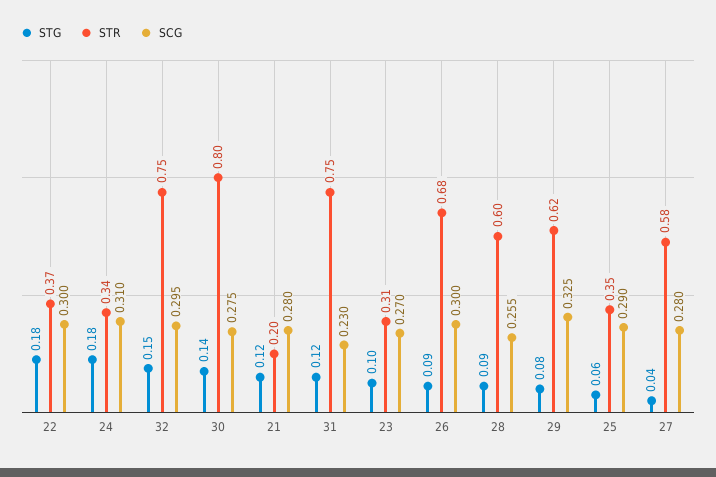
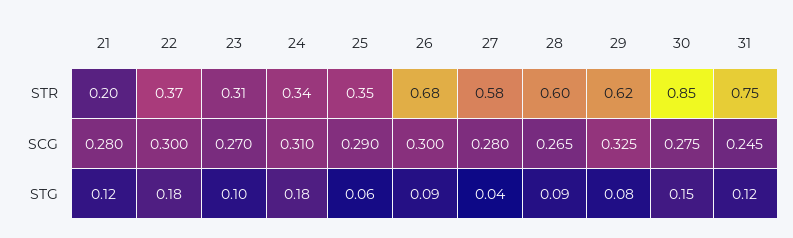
  {
    "STG": {
      "22": 0.18,
      "24": 0.18,
-     "32": 0.15,
-     "30": 0.14,
+     "30": 0.15,
      "21": 0.12,
      "31": 0.12,
      "23": 0.1,
      "26": 0.09,
      "28": 0.09,
      "29": 0.08,
      "25": 0.06,
      "27": 0.04
    },
    "STR": {
      "22": 0.37,
      "24": 0.34,
-     "32": 0.75,
-     "30": 0.8,
+     "30": 0.85,
      "21": 0.2,
      "31": 0.75,
      "23": 0.31,
      "26": 0.68,
      "28": 0.6,
      "29": 0.62,
      "25": 0.35,
      "27": 0.58
    },
    "SCG": {
      "22": 0.3,
      "24": 0.31,
-     "32": 0.295,
      "30": 0.275,
      "21": 0.28,
-     "31": 0.23,
+     "31": 0.245,
      "23": 0.27,
      "26": 0.3,
-     "28": 0.255,
+     "28": 0.265,
      "29": 0.325,
      "25": 0.29,
      "27": 0.28
    }
  }

